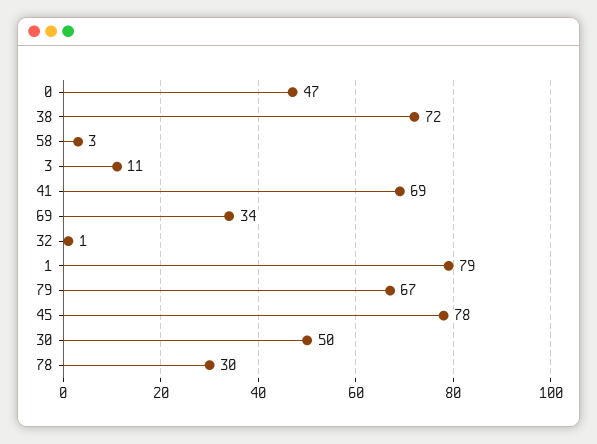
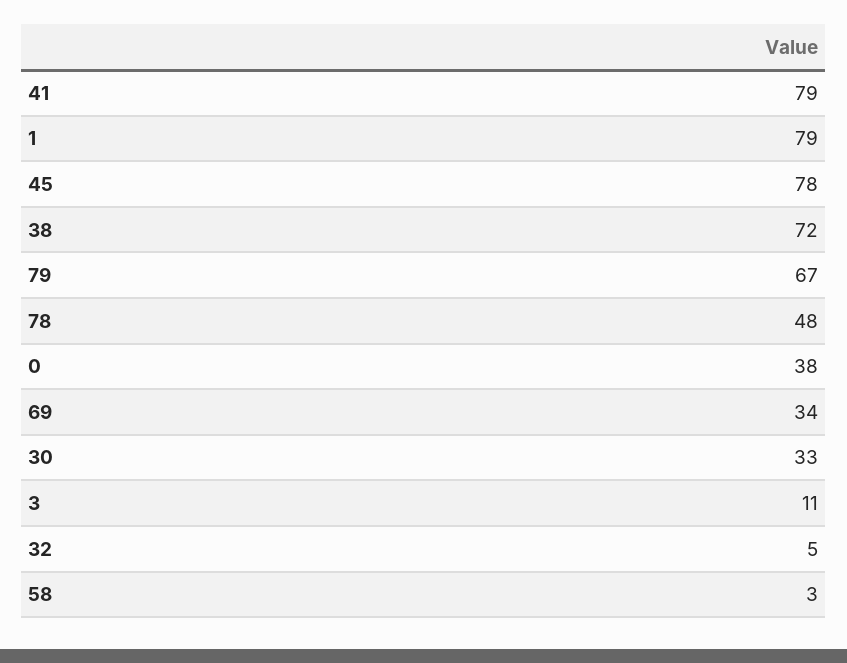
  {
-   "0": 47,
+   "0": 38,
    "38": 72,
    "58": 3,
    "3": 11,
-   "41": 69,
+   "41": 79,
    "69": 34,
-   "32": 1,
+   "32": 5,
    "1": 79,
    "79": 67,
    "45": 78,
-   "30": 50,
+   "30": 33,
-   "78": 30
+   "78": 48
  }

